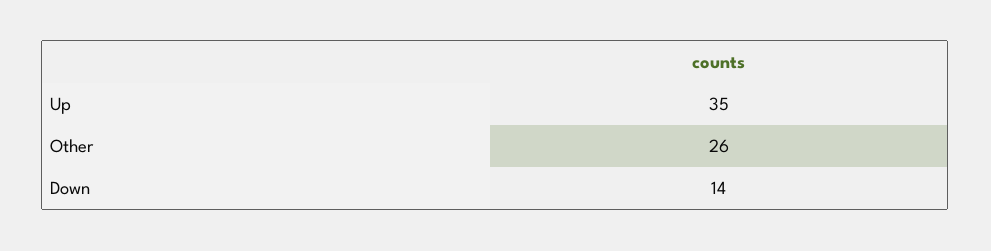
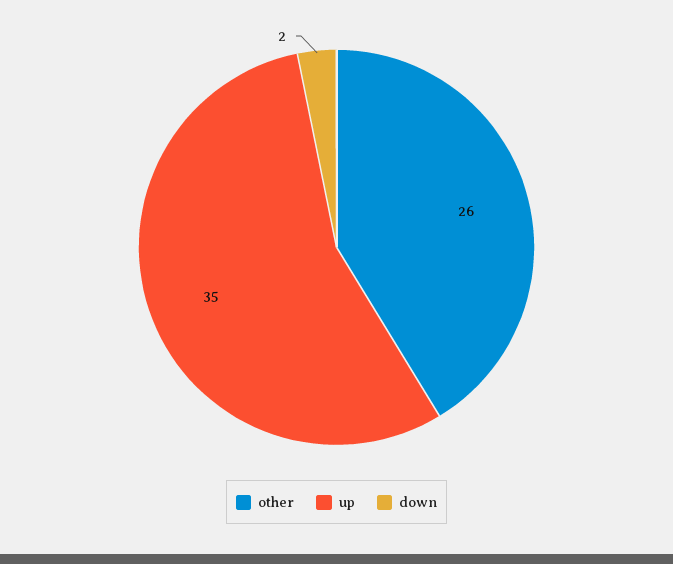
  {
    "Up": 35,
    "Other": 26,
-   "Down": 14
+   "Down": 2
  }

